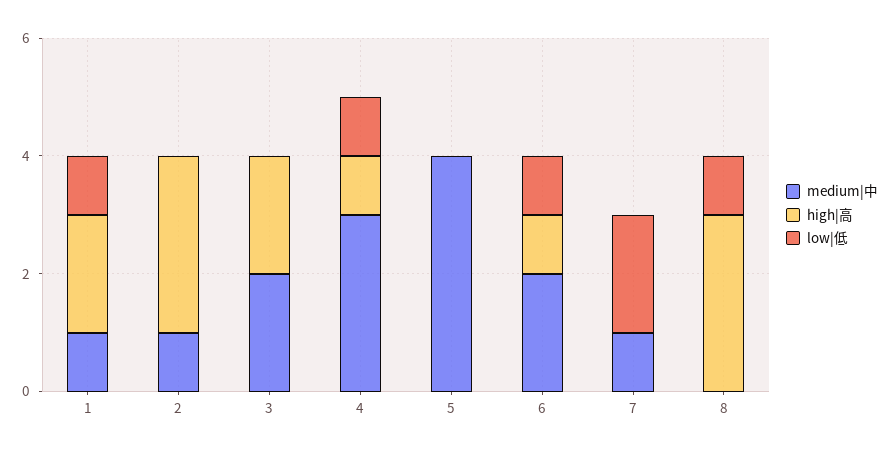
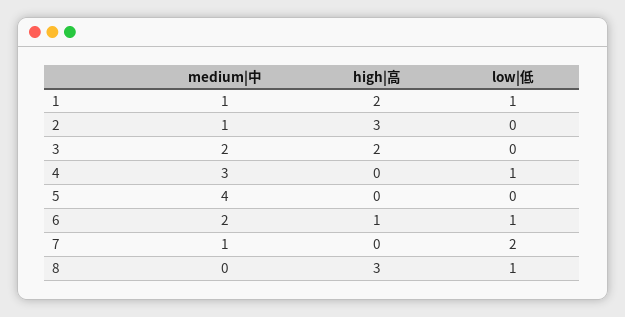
  {
    "medium|中": {
      "1": 1,
      "2": 1,
      "3": 2,
      "4": 3,
      "5": 4,
      "6": 2,
      "7": 1,
      "8": 0
    },
    "high|高": {
      "1": 2,
      "2": 3,
      "3": 2,
-     "4": 1,
+     "4": 0,
      "5": 0,
      "6": 1,
      "7": 0,
      "8": 3
    },
    "low|低": {
      "1": 1,
      "2": 0,
      "3": 0,
      "4": 1,
      "5": 0,
      "6": 1,
      "7": 2,
      "8": 1
    }
  }

